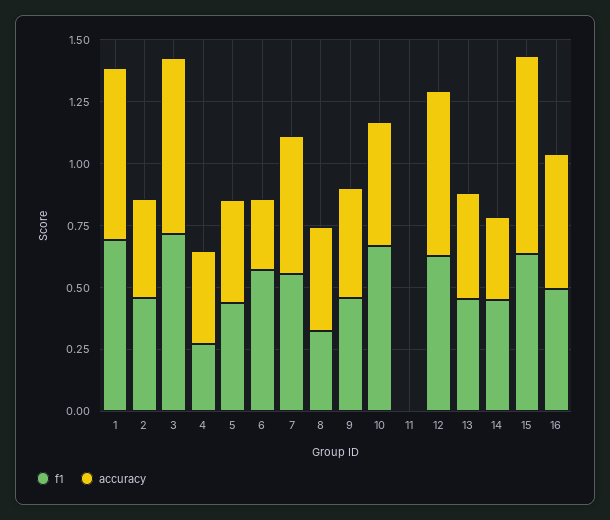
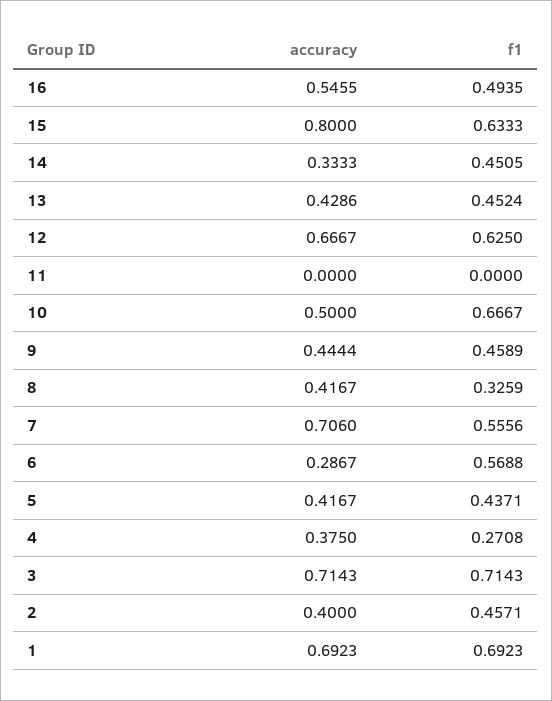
  {
    "f1": {
      "1": 0.6923,
      "2": 0.4571,
      "3": 0.7143,
      "4": 0.2708,
      "5": 0.4371,
      "6": 0.5688,
      "7": 0.5556,
      "8": 0.3259,
      "9": 0.4589,
      "10": 0.6667,
      "11": 0,
      "12": 0.625,
      "13": 0.4524,
      "14": 0.4505,
      "15": 0.6333,
      "16": 0.4935
    },
    "accuracy": {
      "1": 0.6923,
      "2": 0.4,
      "3": 0.7143,
      "4": 0.375,
      "5": 0.4167,
      "6": 0.2867,
-     "7": 0.55,
+     "7": 0.706,
      "8": 0.4167,
      "9": 0.4444,
      "10": 0.5,
      "11": 0,
      "12": 0.6667,
      "13": 0.4286,
      "14": 0.3333,
      "15": 0.8,
      "16": 0.5455
    }
  }

